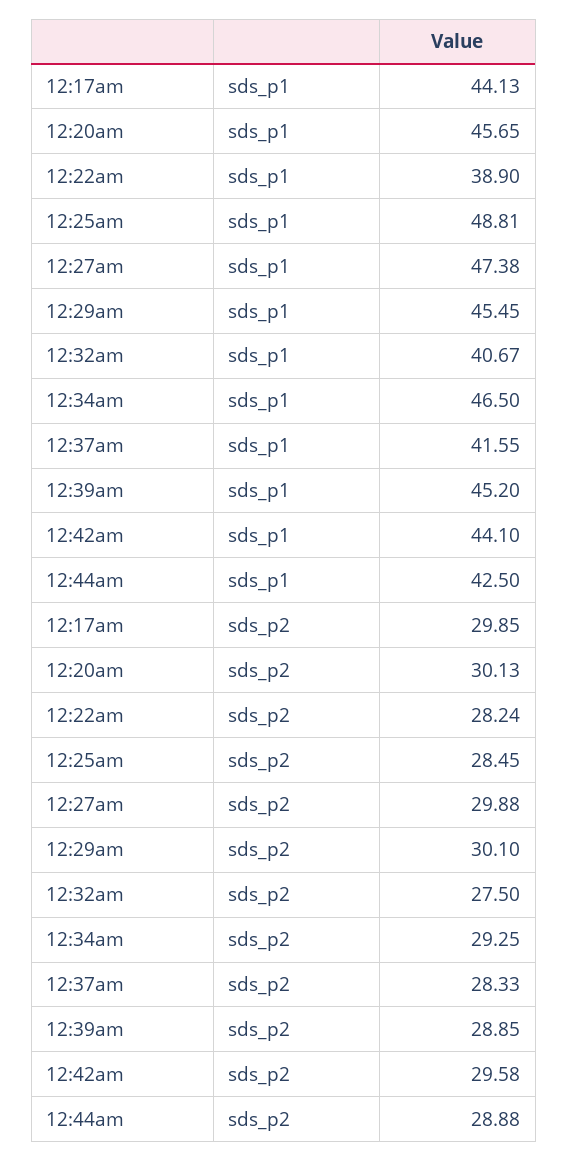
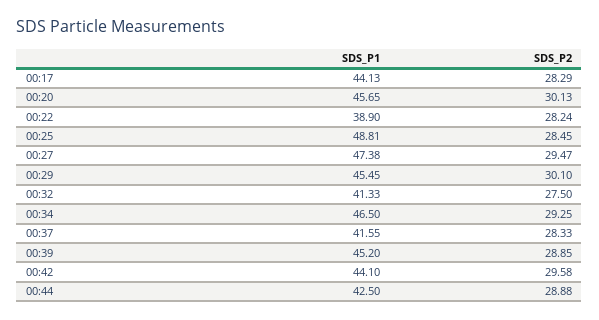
  {
    "12:17am": {
      "sds_p1": 44.13,
-     "sds_p2": 29.85
+     "sds_p2": 28.29
    },
    "12:20am": {
      "sds_p1": 45.65,
      "sds_p2": 30.13
    },
    "12:22am": {
      "sds_p1": 38.9,
      "sds_p2": 28.24
    },
    "12:25am": {
      "sds_p1": 48.81,
      "sds_p2": 28.45
    },
    "12:27am": {
      "sds_p1": 47.38,
-     "sds_p2": 29.88
+     "sds_p2": 29.47
    },
    "12:29am": {
      "sds_p1": 45.45,
      "sds_p2": 30.1
    },
    "12:32am": {
-     "sds_p1": 40.67,
+     "sds_p1": 41.33,
      "sds_p2": 27.5
    },
    "12:34am": {
      "sds_p1": 46.5,
      "sds_p2": 29.25
    },
    "12:37am": {
      "sds_p1": 41.55,
      "sds_p2": 28.33
    },
    "12:39am": {
      "sds_p1": 45.2,
      "sds_p2": 28.85
    },
    "12:42am": {
      "sds_p1": 44.1,
      "sds_p2": 29.58
    },
    "12:44am": {
      "sds_p1": 42.5,
      "sds_p2": 28.88
    }
  }

